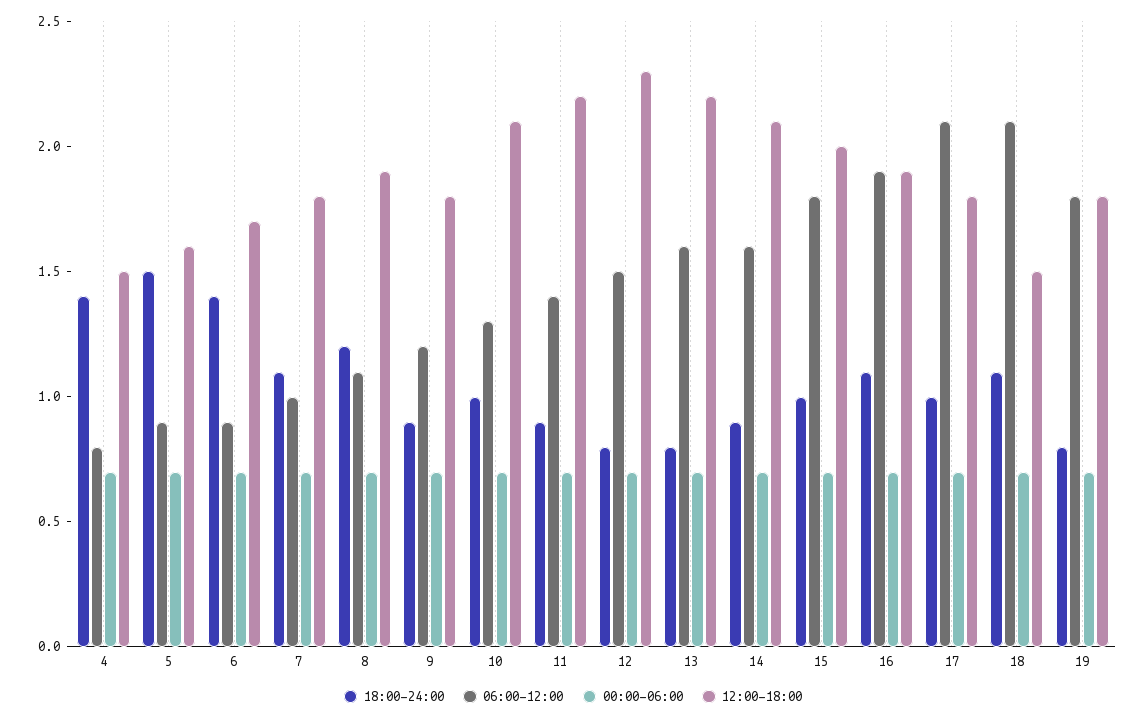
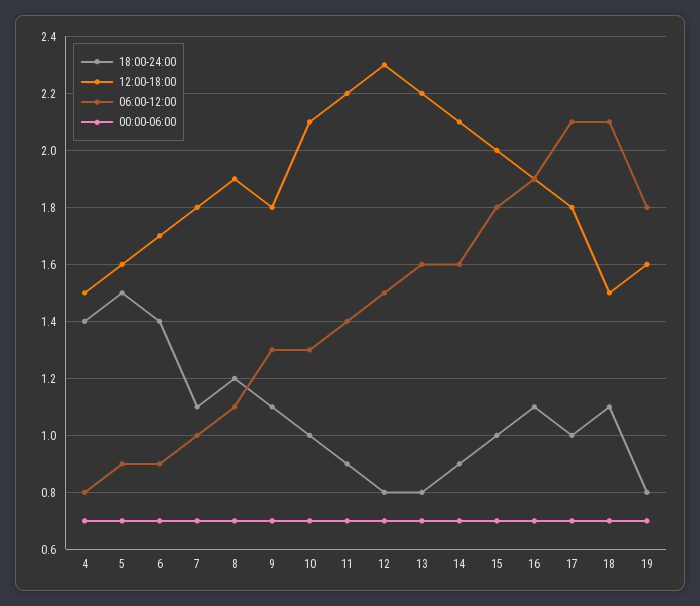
  {
    "18:00-24:00": {
      "4": 1.4,
      "5": 1.5,
      "6": 1.4,
      "7": 1.1,
      "8": 1.2,
-     "9": 0.9,
+     "9": 1.1,
      "10": 1,
      "11": 0.9,
      "12": 0.8,
      "13": 0.8,
      "14": 0.9,
      "15": 1,
      "16": 1.1,
      "17": 1,
      "18": 1.1,
      "19": 0.8
    },
    "06:00-12:00": {
      "4": 0.8,
      "5": 0.9,
      "6": 0.9,
      "7": 1,
      "8": 1.1,
-     "9": 1.2,
+     "9": 1.3,
      "10": 1.3,
      "11": 1.4,
      "12": 1.5,
      "13": 1.6,
      "14": 1.6,
      "15": 1.8,
      "16": 1.9,
      "17": 2.1,
      "18": 2.1,
      "19": 1.8
    },
    "00:00-06:00": {
      "4": 0.7,
      "5": 0.7,
      "6": 0.7,
      "7": 0.7,
      "8": 0.7,
      "9": 0.7,
      "10": 0.7,
      "11": 0.7,
      "12": 0.7,
      "13": 0.7,
      "14": 0.7,
      "15": 0.7,
      "16": 0.7,
      "17": 0.7,
      "18": 0.7,
      "19": 0.7
    },
    "12:00-18:00": {
      "4": 1.5,
      "5": 1.6,
      "6": 1.7,
      "7": 1.8,
      "8": 1.9,
      "9": 1.8,
      "10": 2.1,
      "11": 2.2,
      "12": 2.3,
      "13": 2.2,
      "14": 2.1,
      "15": 2,
      "16": 1.9,
      "17": 1.8,
      "18": 1.5,
-     "19": 1.8
+     "19": 1.6
    }
  }

